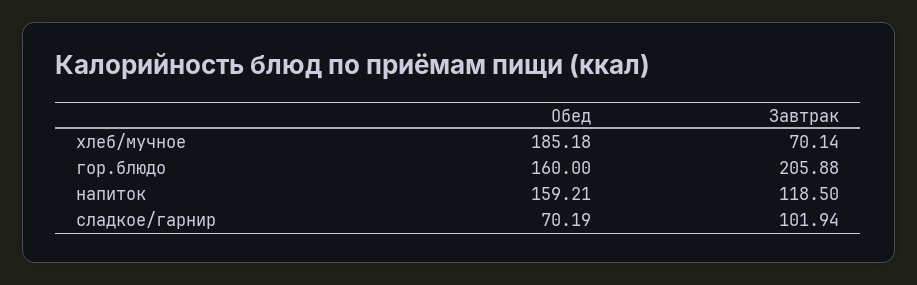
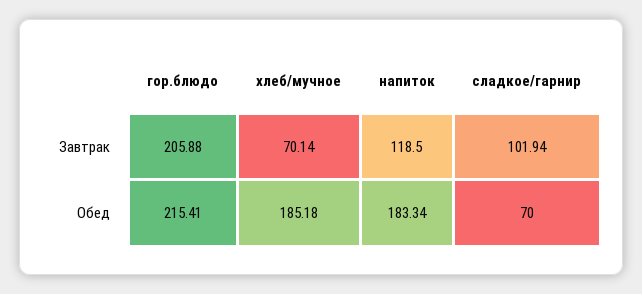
  {
    "Обед": {
      "хлеб/мучное": 185.18,
-     "гор.блюдо": 160,
+     "гор.блюдо": 215.41,
-     "напиток": 159.21,
+     "напиток": 183.34,
-     "сладкое/гарнир": 70.19
+     "сладкое/гарнир": 70
    },
    "Завтрак": {
      "хлеб/мучное": 70.14,
      "гор.блюдо": 205.88,
      "напиток": 118.5,
      "сладкое/гарнир": 101.94
    }
  }

